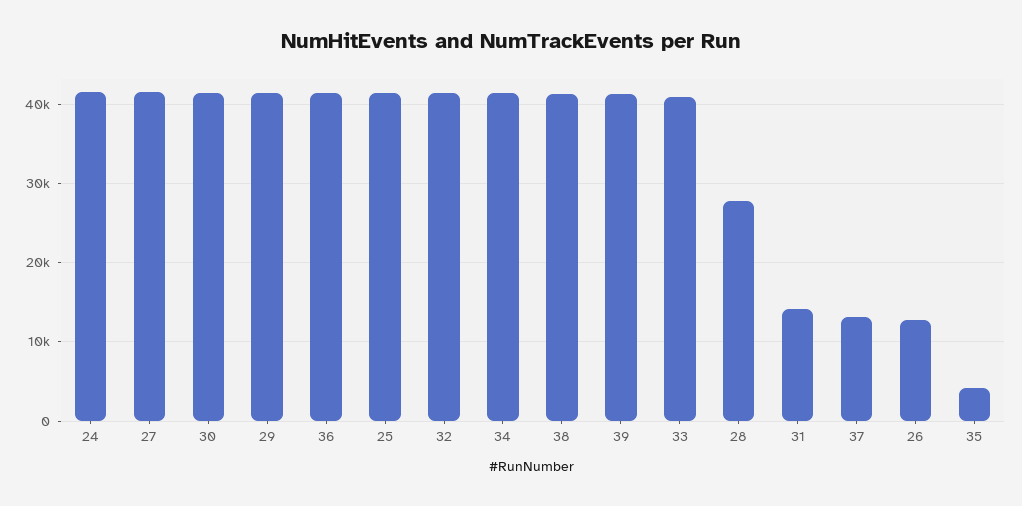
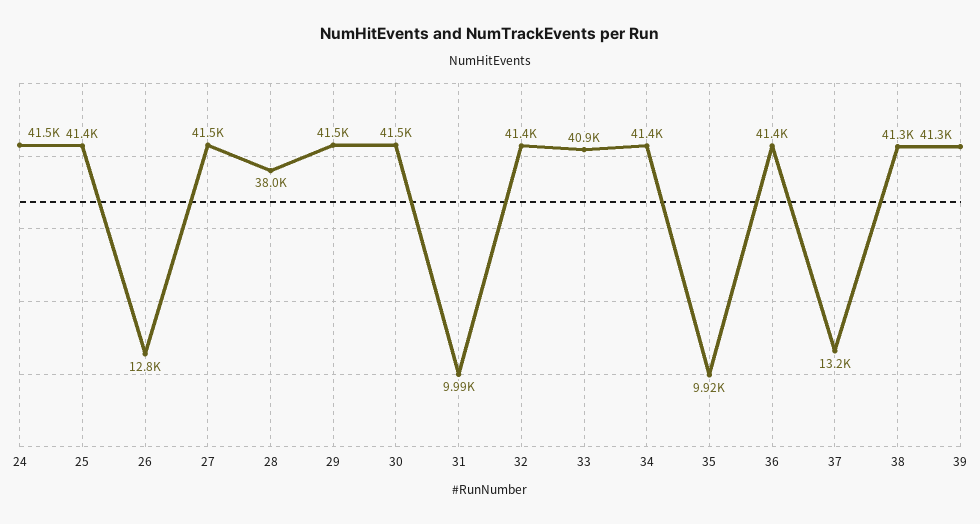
  {
    "24": 41500,
    "27": 41500,
    "30": 41500,
    "29": 41500,
    "36": 41400,
    "25": 41400,
    "32": 41400,
    "34": 41400,
    "38": 41300,
    "39": 41300,
    "33": 40900,
-   "28": 28000,
+   "28": 38000,
-   "31": 14000,
+   "31": 9990,
    "37": 13200,
    "26": 12800,
-   "35": 4000
+   "35": 9920
  }

